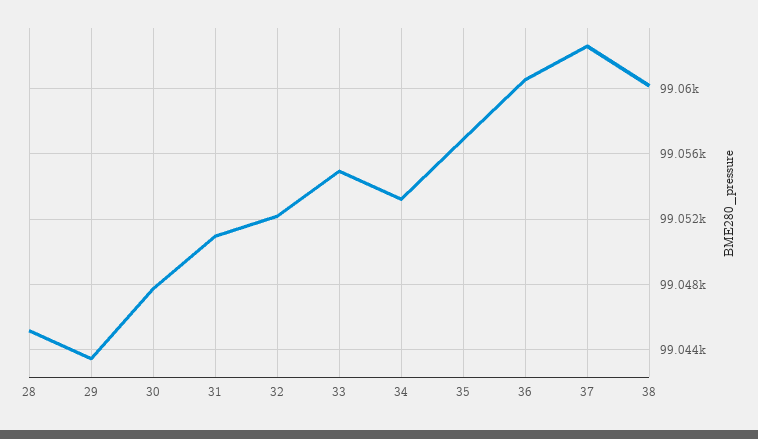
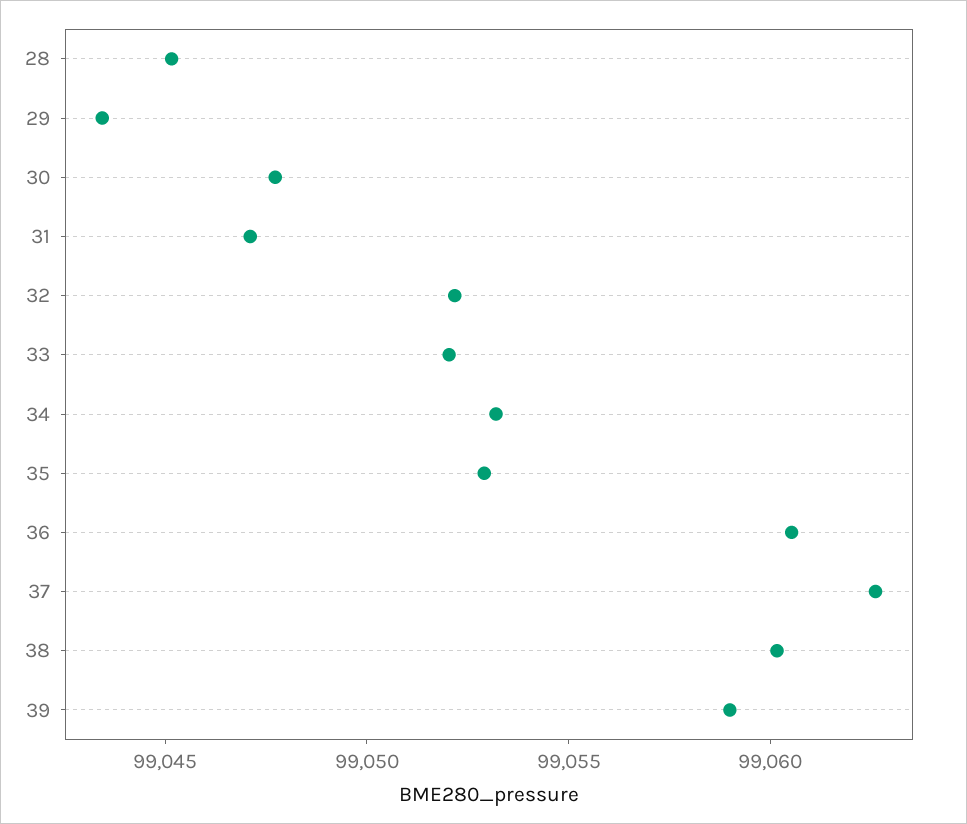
  {
    "28": 99045,
    "29": 99043.5,
    "30": 99047.5,
-   "31": 99051,
+   "31": 99047,
    "32": 99052,
-   "33": 99055,
+   "33": 99052,
    "34": 99053,
-   "35": 99057,
+   "35": 99053,
    "36": 99060.5,
    "37": 99062.5,
-   "38": 99060
+   "38": 99060,
+   "39": 99059
  }

